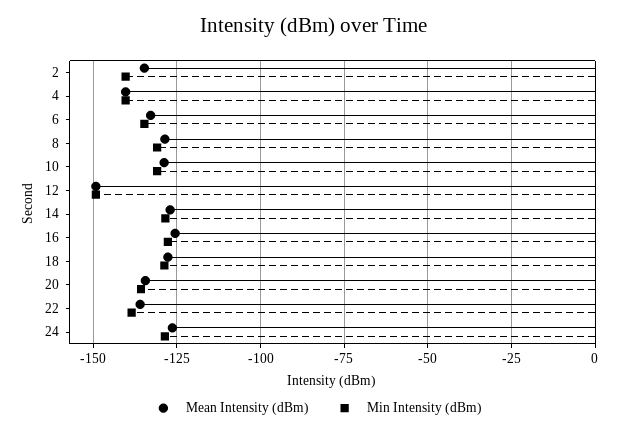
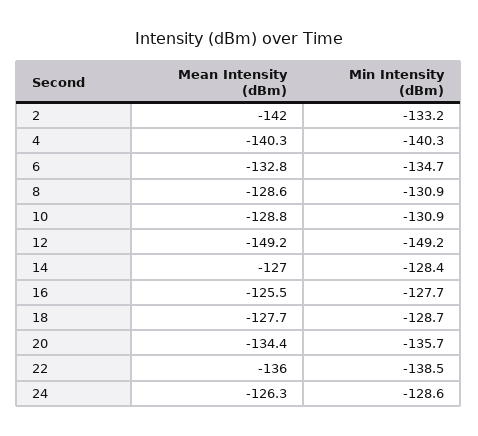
  {
    "Mean Intensity (dBm)": {
-     "2": -135,
+     "2": -142,
      "4": -140.3,
      "6": -132.8,
      "8": -128.6,
      "10": -128.8,
      "12": -149.2,
      "14": -127,
      "16": -125.5,
      "18": -127.7,
      "20": -134.4,
      "22": -136,
      "24": -126.3
    },
    "Min Intensity (dBm)": {
-     "2": -140,
+     "2": -133.2,
      "4": -140.3,
      "6": -134.7,
      "8": -130.9,
      "10": -130.9,
      "12": -149.2,
      "14": -128.4,
      "16": -127.7,
      "18": -128.7,
      "20": -135.7,
      "22": -138.5,
      "24": -128.6
    }
  }

